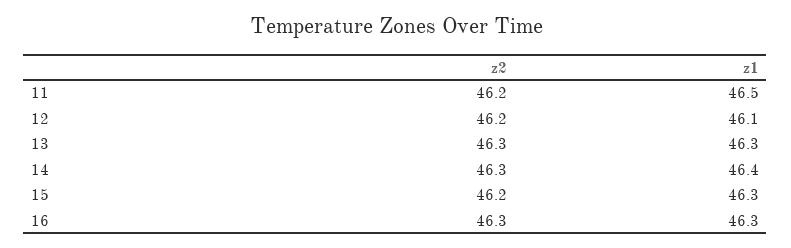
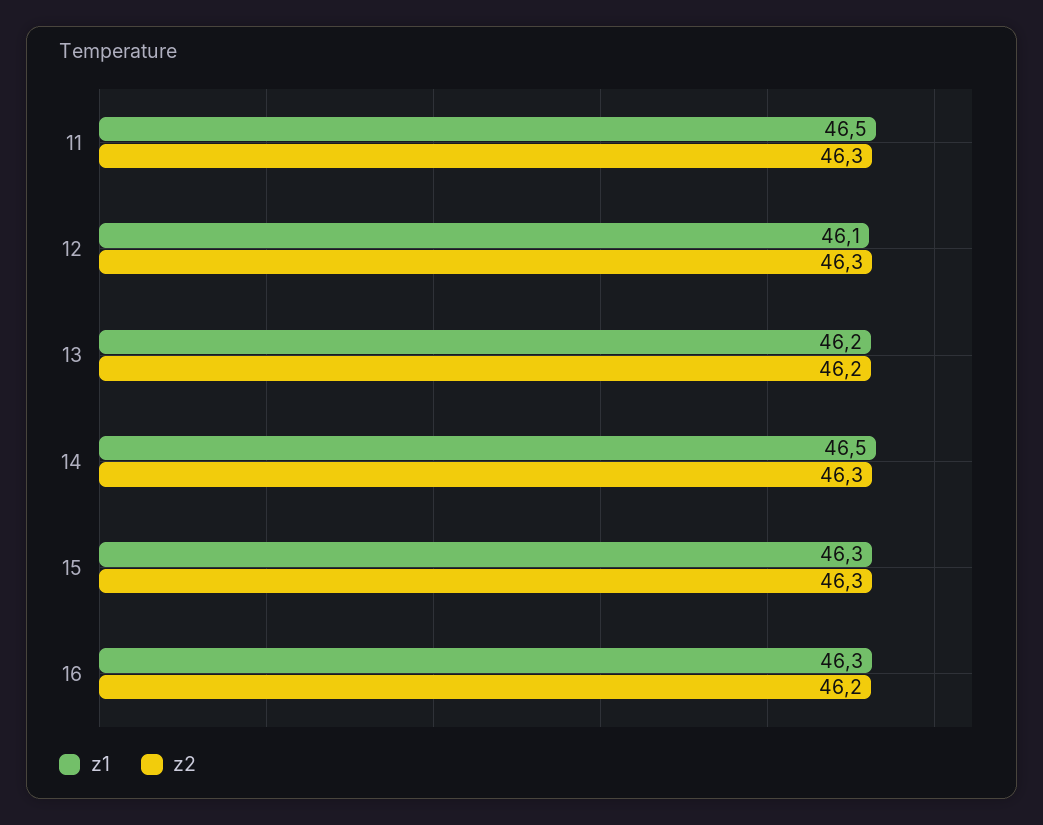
  {
    "z2": {
-     "11": 46.2,
+     "11": 46.3,
-     "12": 46.2,
+     "12": 46.3,
-     "13": 46.3,
+     "13": 46.2,
      "14": 46.3,
-     "15": 46.2,
+     "15": 46.3,
-     "16": 46.3
+     "16": 46.2
    },
    "z1": {
      "11": 46.5,
      "12": 46.1,
-     "13": 46.3,
+     "13": 46.2,
-     "14": 46.4,
+     "14": 46.5,
      "15": 46.3,
      "16": 46.3
    }
  }

